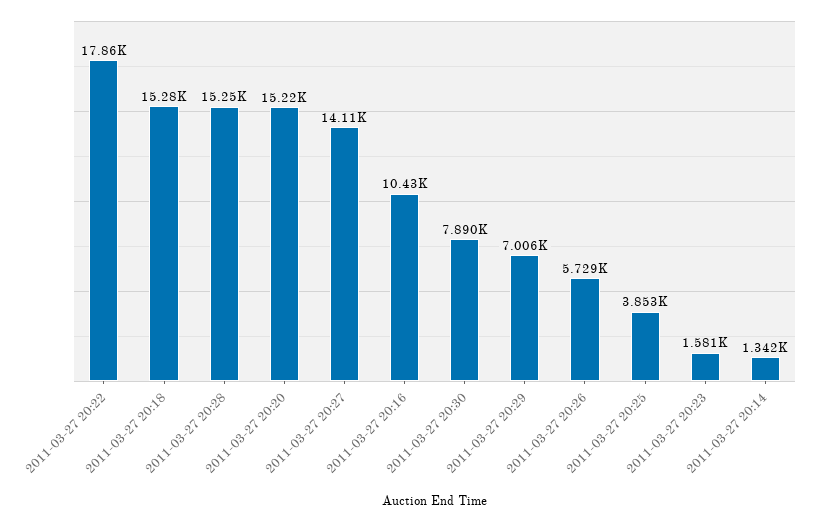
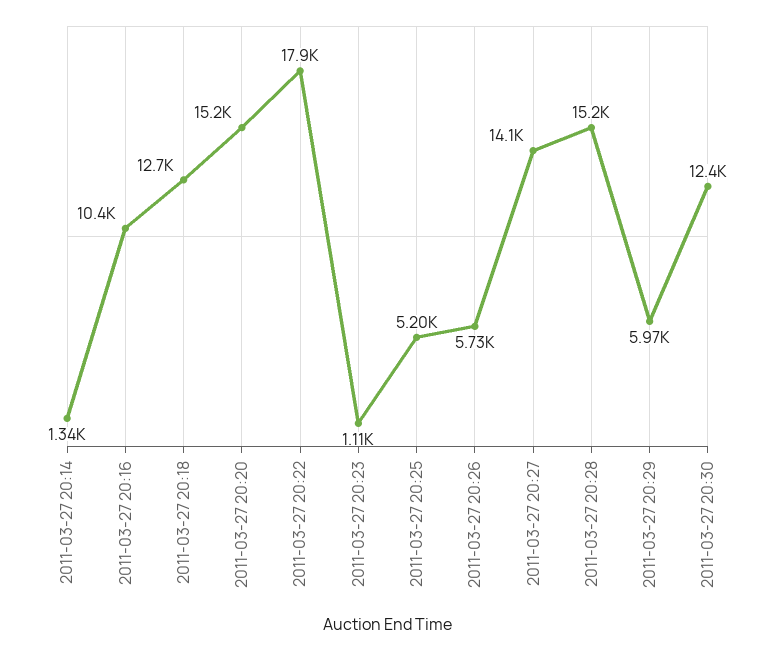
  {
    "2011-03-27 20:22": 17860,
-   "2011-03-27 20:18": 15280,
+   "2011-03-27 20:18": 12700,
    "2011-03-27 20:28": 15250,
    "2011-03-27 20:20": 15220,
    "2011-03-27 20:27": 14110,
    "2011-03-27 20:16": 10430,
-   "2011-03-27 20:30": 7890,
+   "2011-03-27 20:30": 12400,
-   "2011-03-27 20:29": 7006,
+   "2011-03-27 20:29": 5970,
    "2011-03-27 20:26": 5729,
-   "2011-03-27 20:25": 3853,
+   "2011-03-27 20:25": 5200,
-   "2011-03-27 20:23": 1581,
+   "2011-03-27 20:23": 1110,
    "2011-03-27 20:14": 1342
  }

